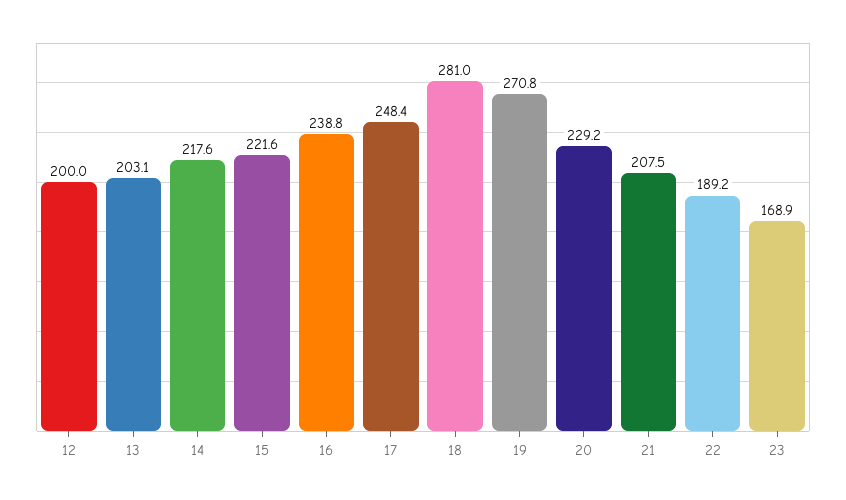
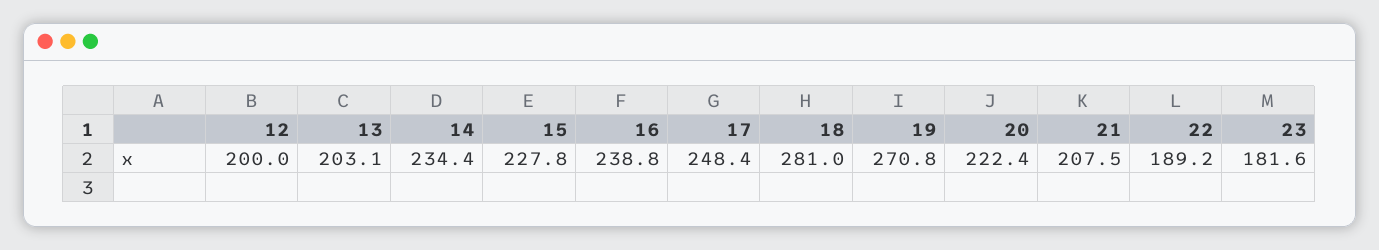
  {
    "12": 200,
    "13": 203.1,
-   "14": 217.6,
+   "14": 234.4,
-   "15": 221.6,
+   "15": 227.8,
    "16": 238.8,
    "17": 248.4,
    "18": 281,
    "19": 270.8,
-   "20": 229.2,
+   "20": 222.4,
    "21": 207.5,
    "22": 189.2,
-   "23": 168.9
+   "23": 181.6
  }

